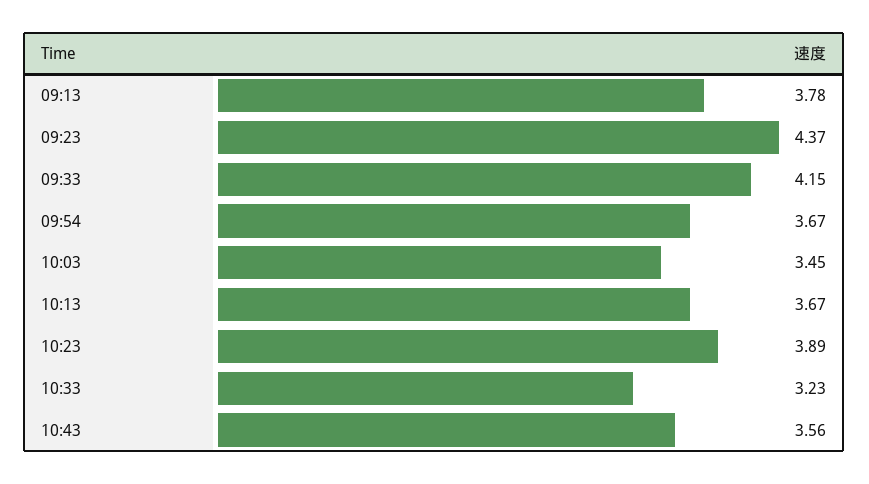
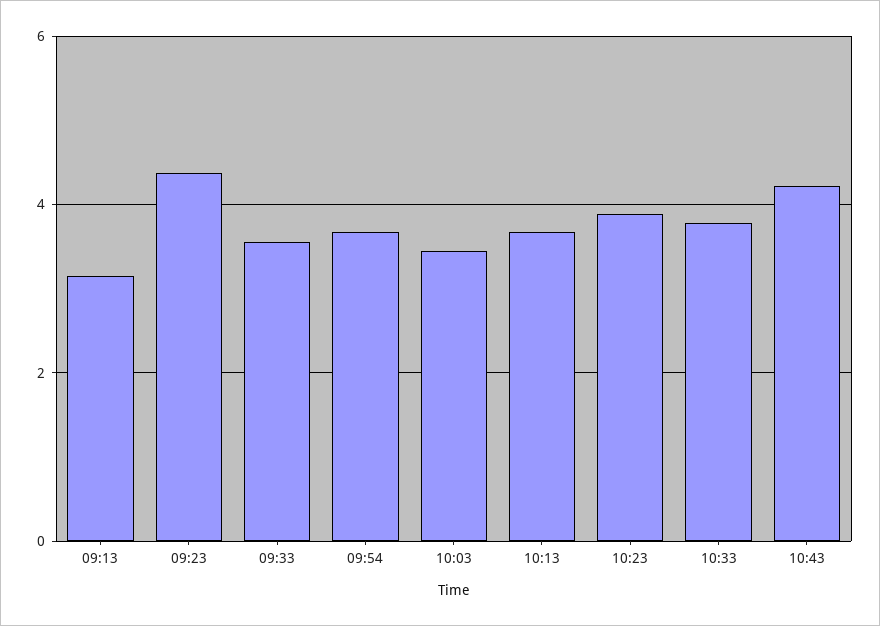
  {
-   "09:13": 3.78,
+   "09:13": 3.2,
    "09:23": 4.37,
-   "09:33": 4.15,
+   "09:33": 3.6,
    "09:54": 3.67,
    "10:03": 3.45,
    "10:13": 3.67,
    "10:23": 3.89,
-   "10:33": 3.23,
+   "10:33": 3.8,
-   "10:43": 3.56
+   "10:43": 4.2
  }

